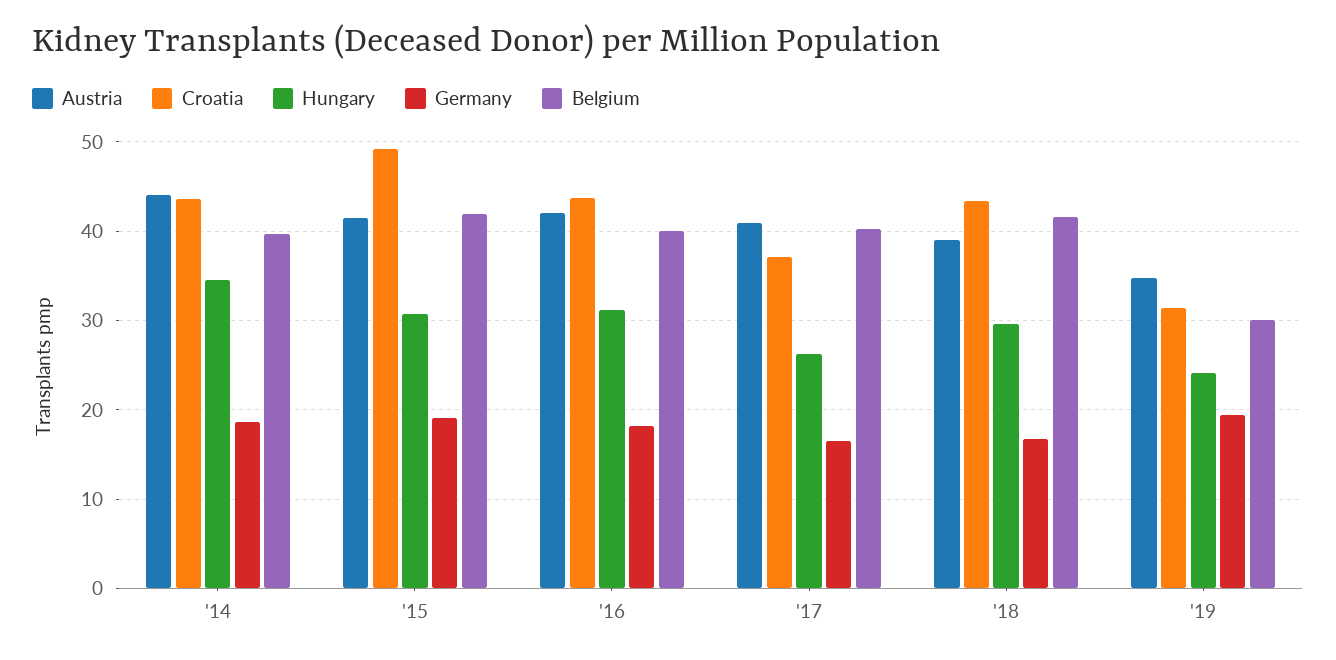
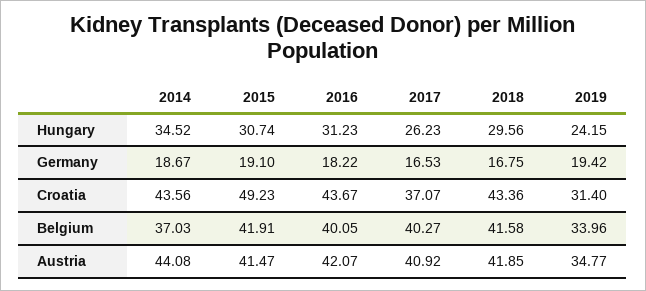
  {
    "Austria": {
      "'14": 44.08,
      "'15": 41.47,
      "'16": 42.07,
      "'17": 40.92,
-     "'18": 39,
+     "'18": 41.85,
      "'19": 34.77
    },
    "Croatia": {
      "'14": 43.56,
      "'15": 49.23,
      "'16": 43.67,
      "'17": 37.07,
      "'18": 43.36,
      "'19": 31.4
    },
    "Hungary": {
      "'14": 34.52,
      "'15": 30.74,
      "'16": 31.23,
      "'17": 26.23,
      "'18": 29.56,
      "'19": 24.15
    },
    "Germany": {
      "'14": 18.67,
      "'15": 19.1,
      "'16": 18.22,
      "'17": 16.53,
      "'18": 16.75,
      "'19": 19.42
    },
    "Belgium": {
-     "'14": 40,
+     "'14": 37.03,
      "'15": 41.91,
      "'16": 40.05,
      "'17": 40.27,
      "'18": 41.58,
-     "'19": 30
+     "'19": 33.96
    }
  }

